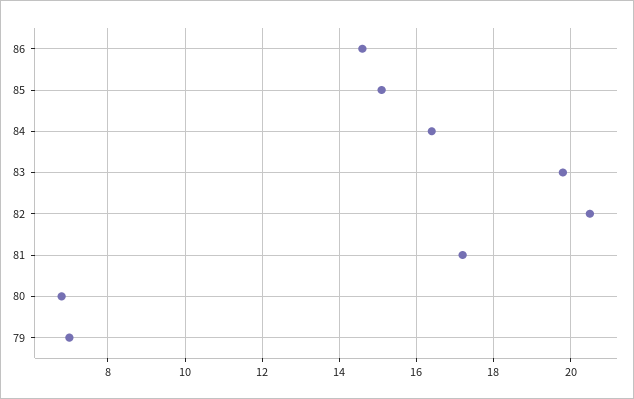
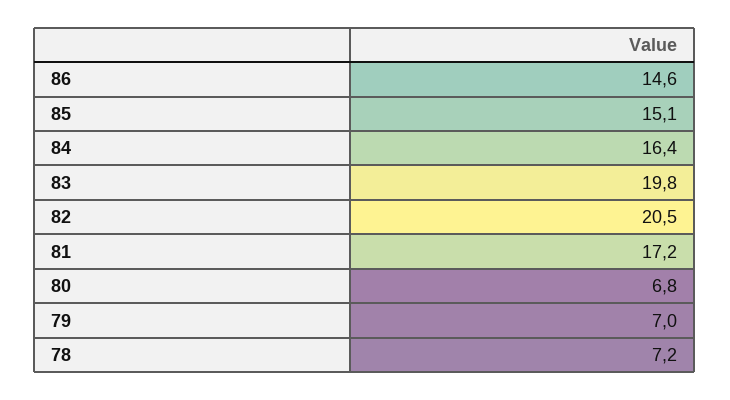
  {
    "86": 14.6,
    "85": 15.1,
    "84": 16.4,
    "83": 19.8,
    "82": 20.5,
    "81": 17.2,
    "80": 6.8,
-   "79": 7
+   "79": 7,
+   "78": 7.2
  }

